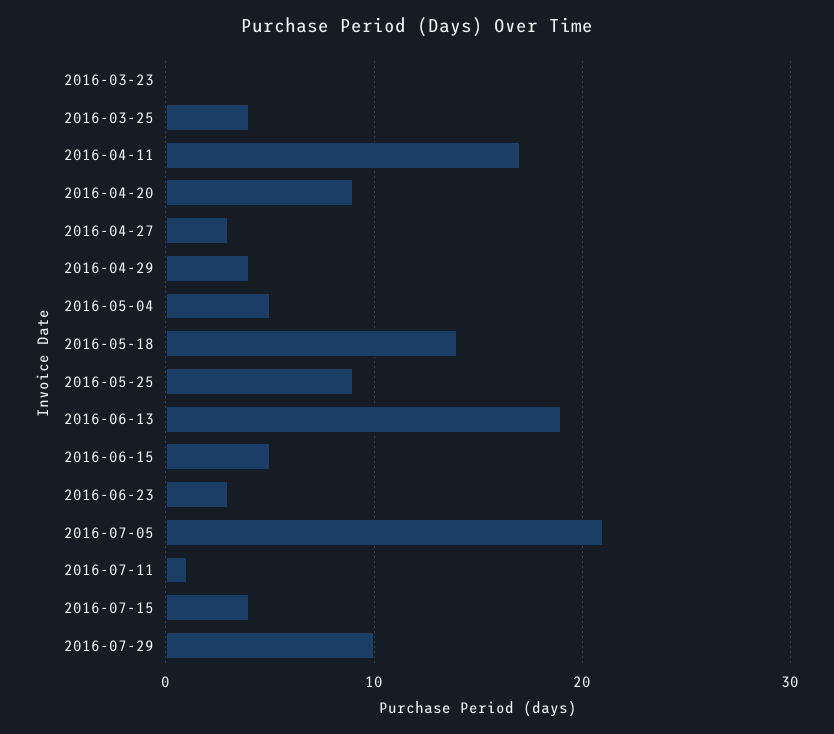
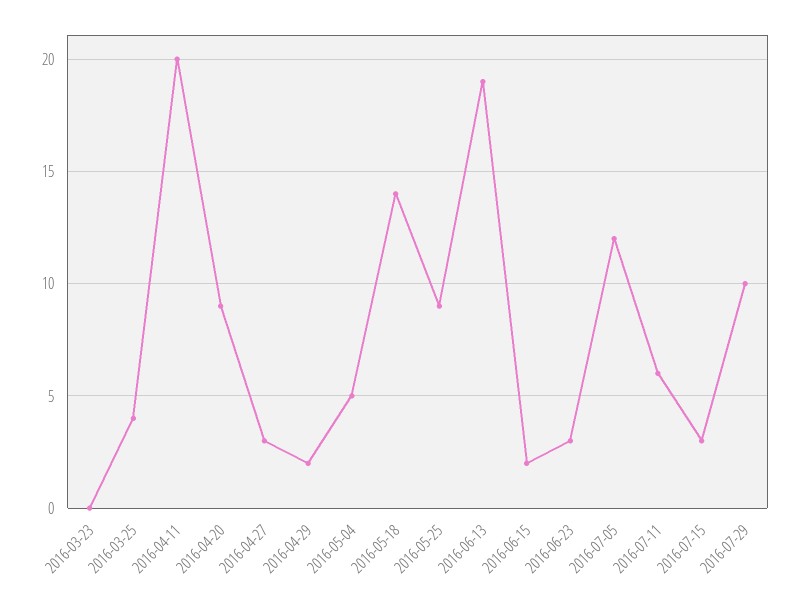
  {
    "2016-03-23": 0,
    "2016-03-25": 4,
-   "2016-04-11": 17,
+   "2016-04-11": 20,
    "2016-04-20": 9,
    "2016-04-27": 3,
-   "2016-04-29": 4,
+   "2016-04-29": 2,
    "2016-05-04": 5,
    "2016-05-18": 14,
    "2016-05-25": 9,
    "2016-06-13": 19,
-   "2016-06-15": 5,
+   "2016-06-15": 2,
    "2016-06-23": 3,
-   "2016-07-05": 21,
+   "2016-07-05": 12,
-   "2016-07-11": 1,
+   "2016-07-11": 6,
-   "2016-07-15": 4,
+   "2016-07-15": 3,
    "2016-07-29": 10
  }

